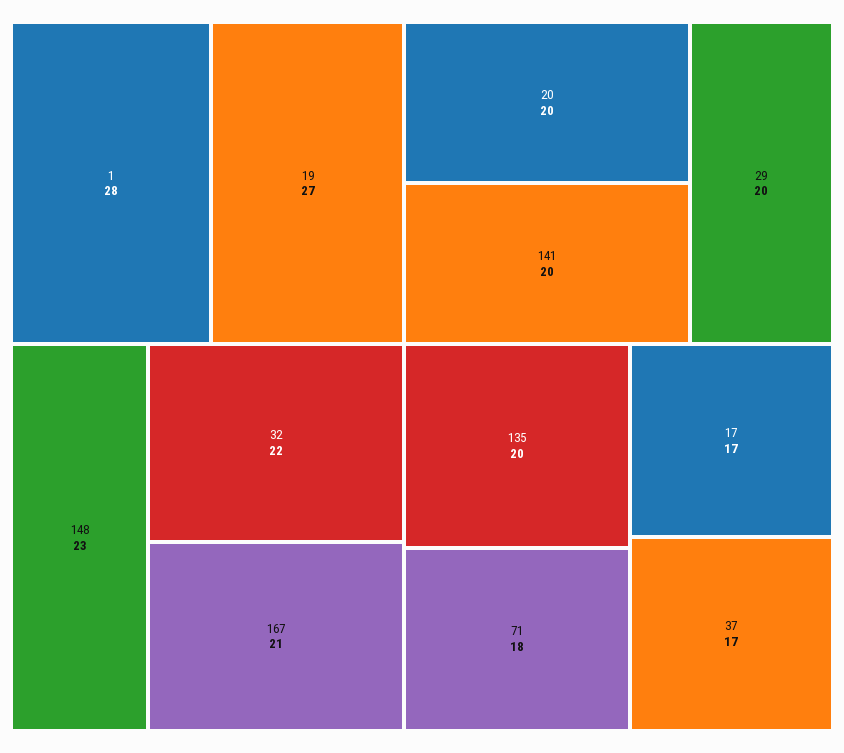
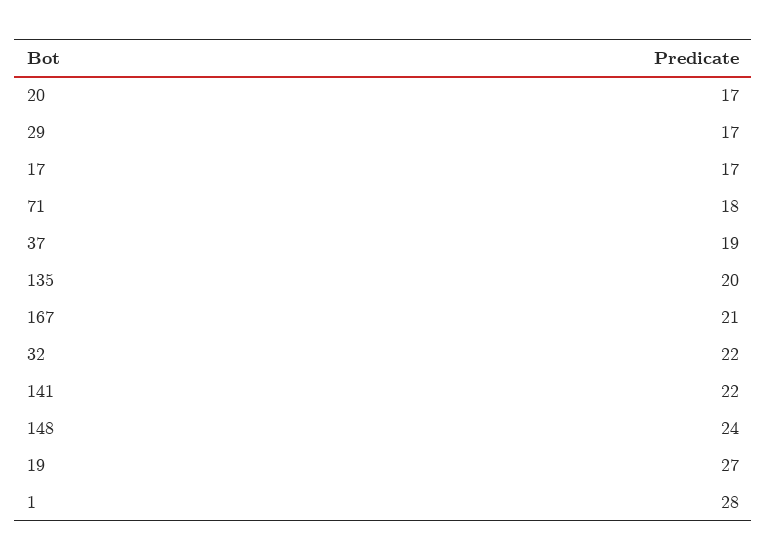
  {
    "1": 28,
    "19": 27,
-   "148": 23,
+   "148": 24,
    "32": 22,
    "167": 21,
-   "20": 20,
+   "20": 17,
-   "141": 20,
+   "141": 22,
-   "29": 20,
+   "29": 17,
    "135": 20,
    "71": 18,
    "17": 17,
-   "37": 17
+   "37": 19
  }

